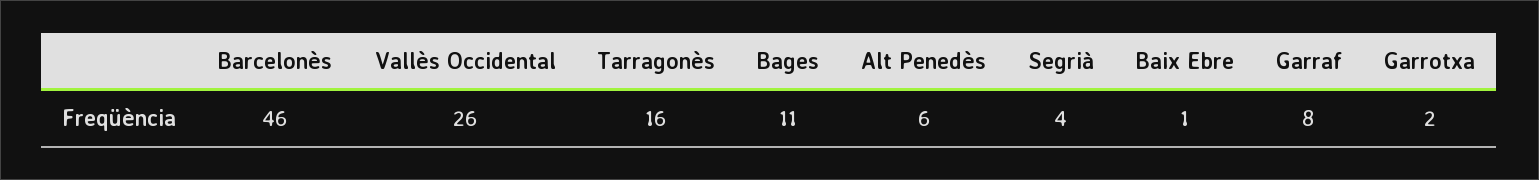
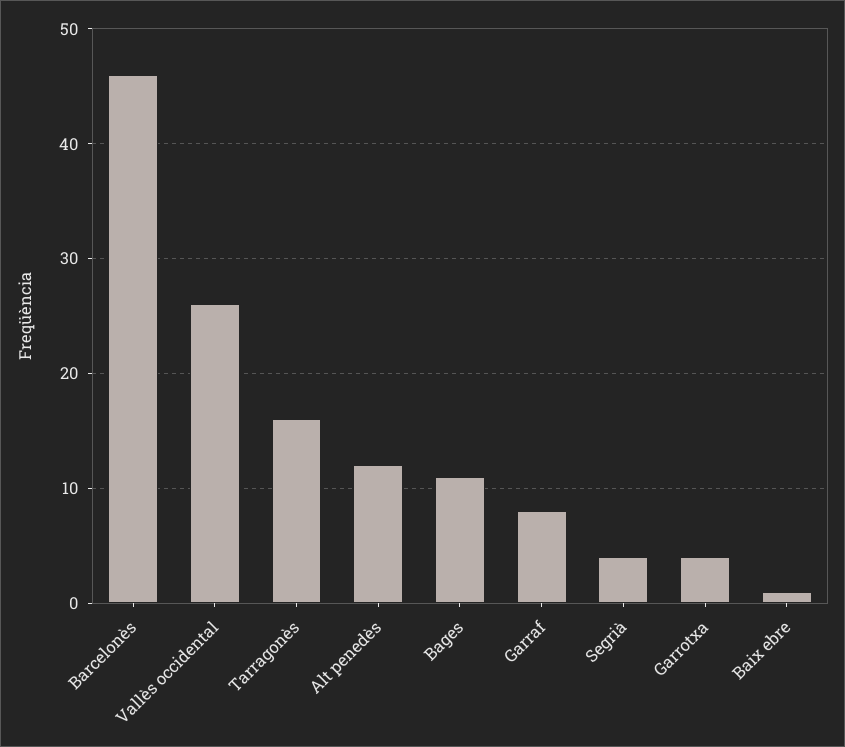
  {
    "Barcelonès": 46,
    "Vallès Occidental": 26,
    "Tarragonès": 16,
    "Bages": 11,
-   "Alt Penedès": 6,
+   "Alt Penedès": 12,
    "Segrià": 4,
    "Baix Ebre": 1,
    "Garraf": 8,
-   "Garrotxa": 2
+   "Garrotxa": 4
  }

